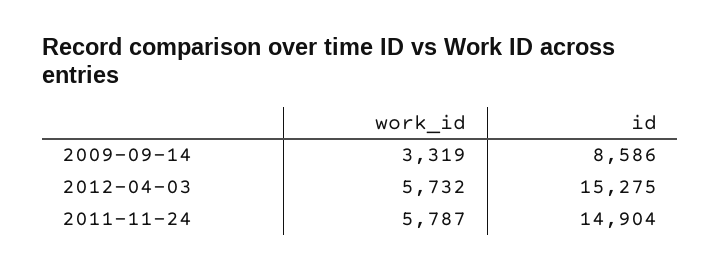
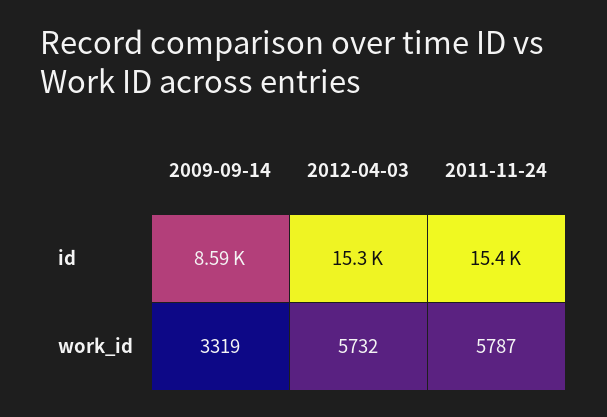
  {
    "work_id": {
      "2009-09-14": 3319,
      "2012-04-03": 5732,
      "2011-11-24": 5787
    },
    "id": {
      "2009-09-14": 8586,
      "2012-04-03": 15275,
-     "2011-11-24": 14904
+     "2011-11-24": 15400
    }
  }

